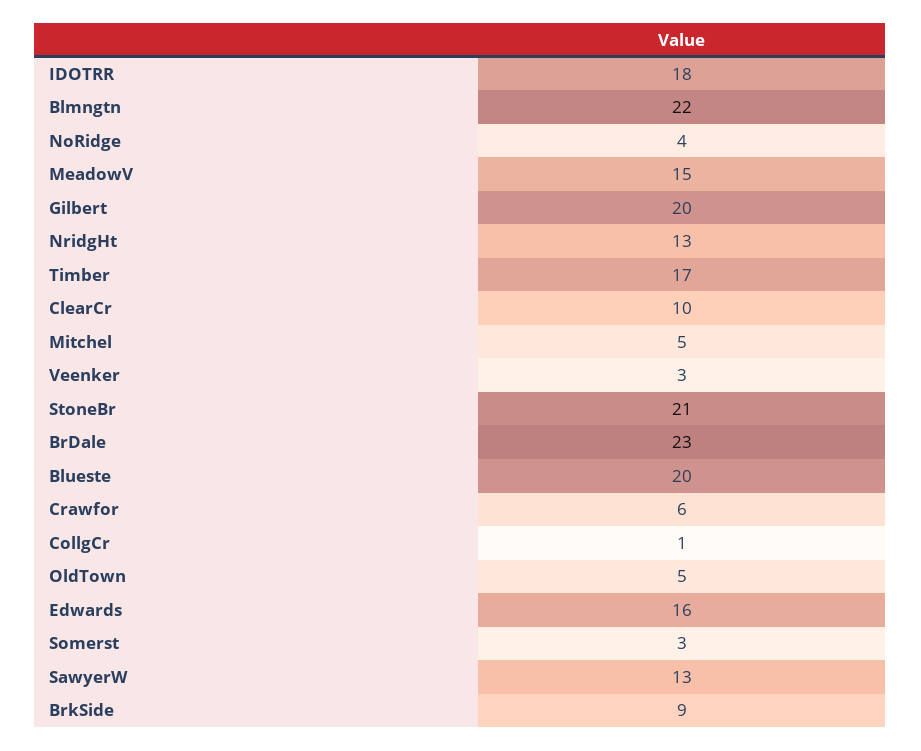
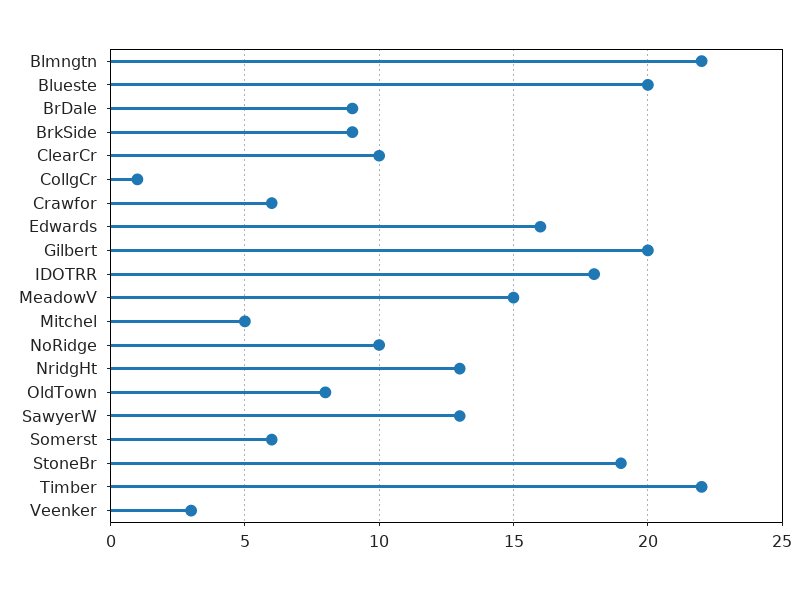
  {
    "IDOTRR": 18,
    "Blmngtn": 22,
-   "NoRidge": 4,
+   "NoRidge": 10,
    "MeadowV": 15,
    "Gilbert": 20,
    "NridgHt": 13,
-   "Timber": 17,
+   "Timber": 22,
    "ClearCr": 10,
    "Mitchel": 5,
    "Veenker": 3,
-   "StoneBr": 21,
+   "StoneBr": 19,
-   "BrDale": 23,
+   "BrDale": 9,
    "Blueste": 20,
    "Crawfor": 6,
    "CollgCr": 1,
-   "OldTown": 5,
+   "OldTown": 8,
    "Edwards": 16,
-   "Somerst": 3,
+   "Somerst": 6,
    "SawyerW": 13,
    "BrkSide": 9
  }

